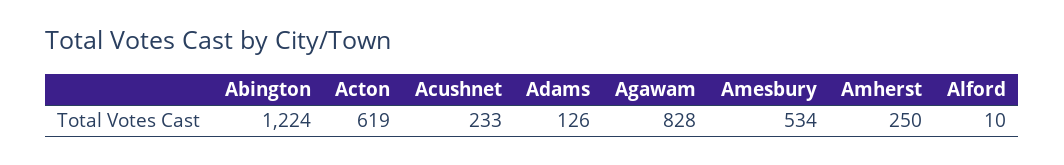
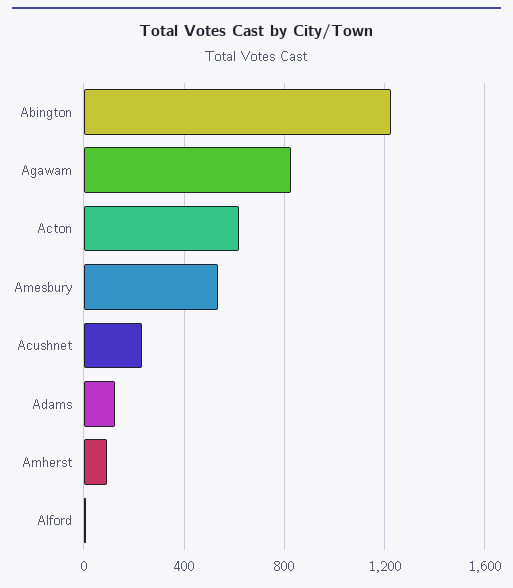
  {
    "Abington": 1224,
    "Acton": 619,
    "Acushnet": 233,
    "Adams": 126,
    "Agawam": 828,
    "Amesbury": 534,
-   "Amherst": 250,
+   "Amherst": 100,
    "Alford": 10
  }

